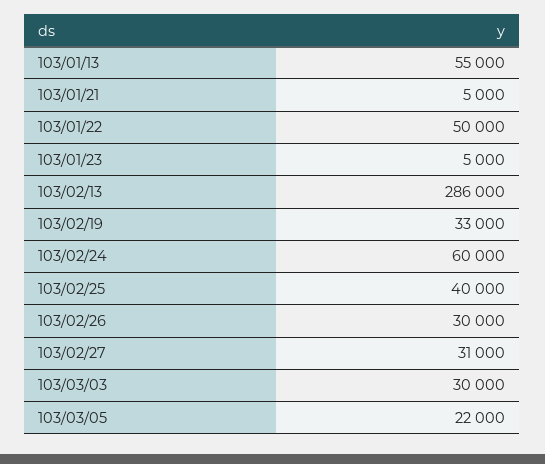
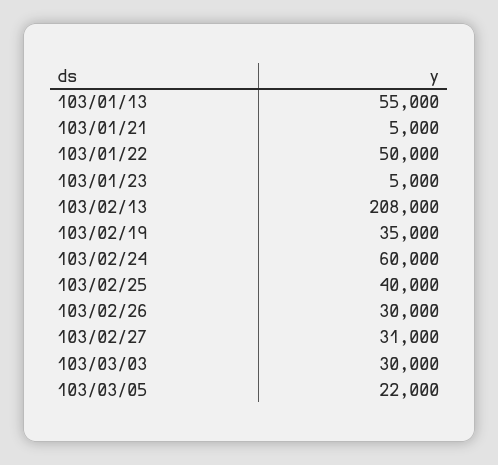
  {
    "103/01/13": 55000,
    "103/01/21": 5000,
    "103/01/22": 50000,
    "103/01/23": 5000,
-   "103/02/13": 286000,
+   "103/02/13": 208000,
-   "103/02/19": 33000,
+   "103/02/19": 35000,
    "103/02/24": 60000,
    "103/02/25": 40000,
    "103/02/26": 30000,
    "103/02/27": 31000,
    "103/03/03": 30000,
    "103/03/05": 22000
  }

